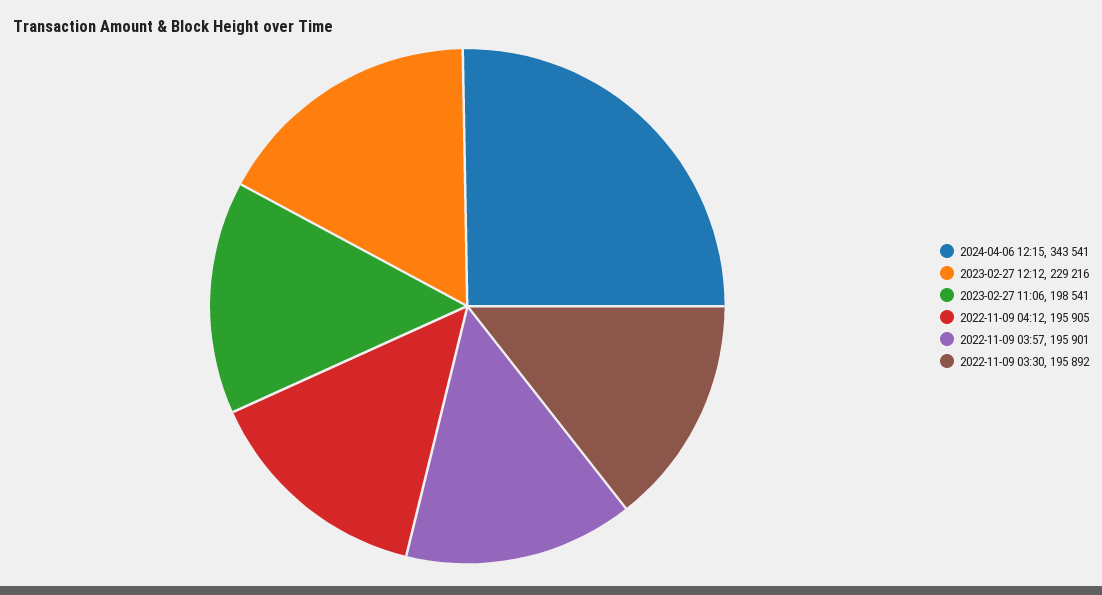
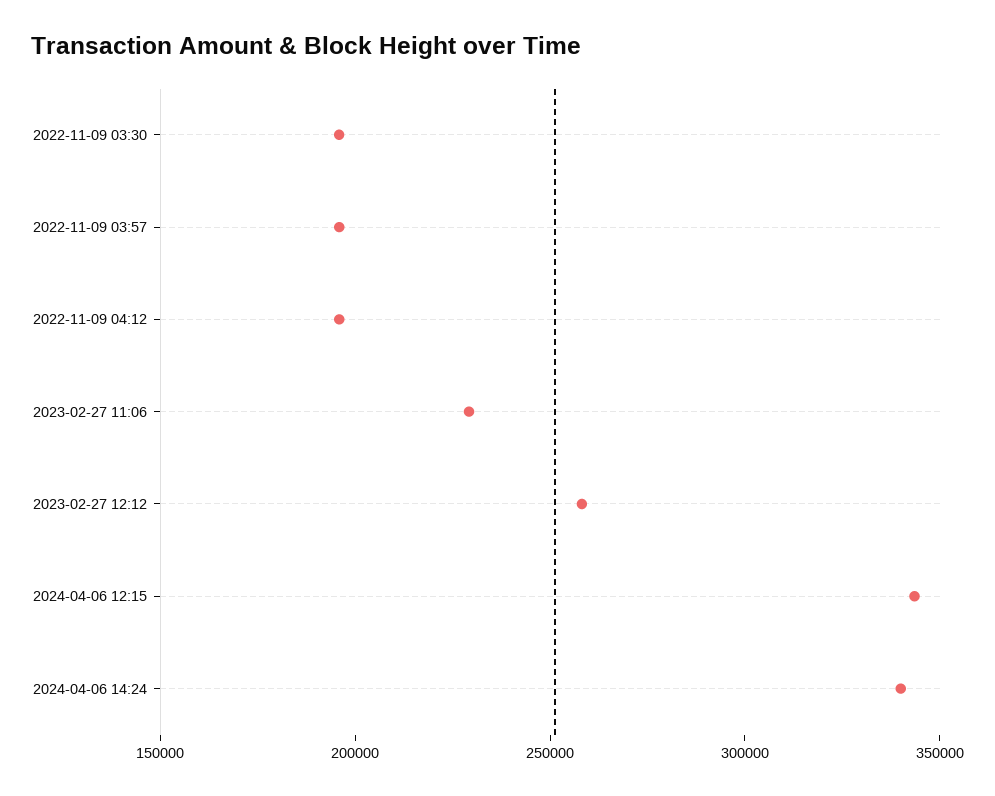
  {
    "2024-04-06 12:15": 343541,
-   "2023-02-27 12:12": 229216,
+   "2023-02-27 12:12": 260000,
-   "2023-02-27 11:06": 198541,
+   "2023-02-27 11:06": 230000,
    "2022-11-09 04:12": 195905,
    "2022-11-09 03:57": 195901,
-   "2022-11-09 03:30": 195892
+   "2022-11-09 03:30": 195892,
+   "2024-04-06 14:24": 340000
  }

